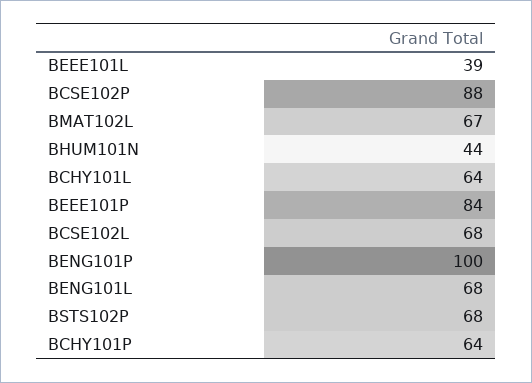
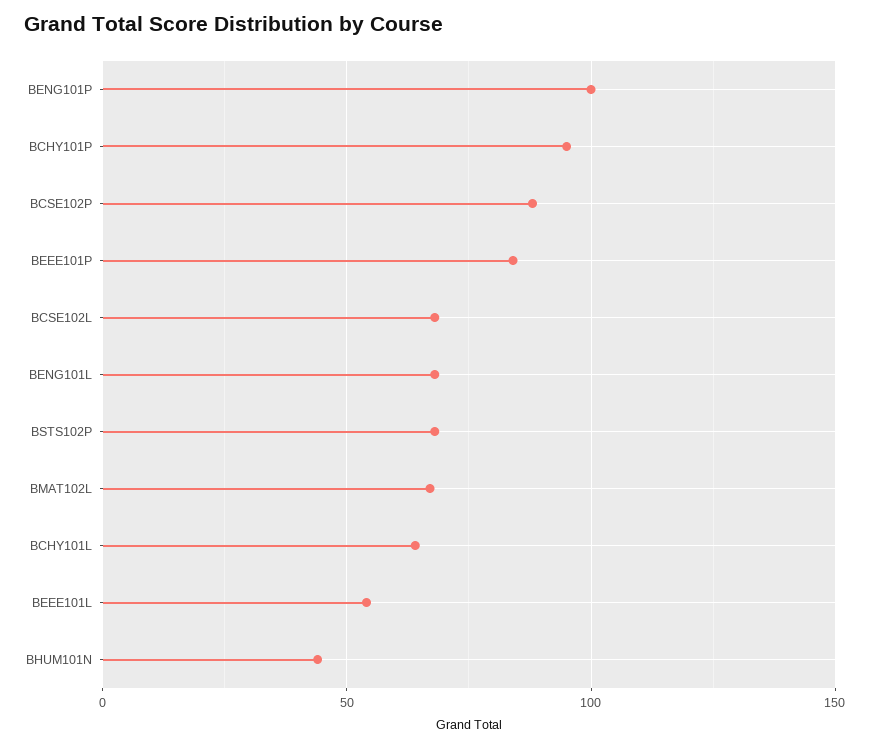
  {
-   "BEEE101L": 39,
+   "BEEE101L": 55,
    "BCSE102P": 88,
    "BMAT102L": 67,
    "BHUM101N": 44,
    "BCHY101L": 64,
    "BEEE101P": 84,
    "BCSE102L": 68,
    "BENG101P": 100,
    "BENG101L": 68,
    "BSTS102P": 68,
-   "BCHY101P": 64
+   "BCHY101P": 95
  }

